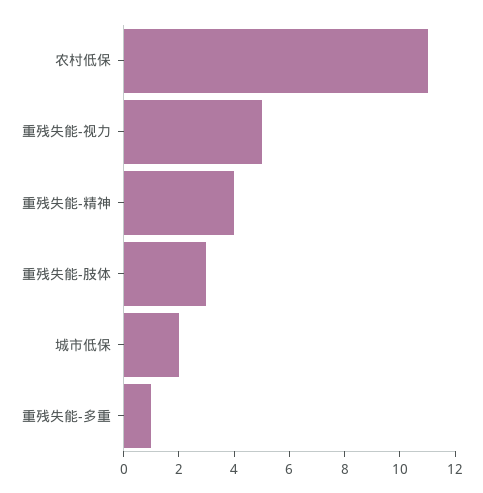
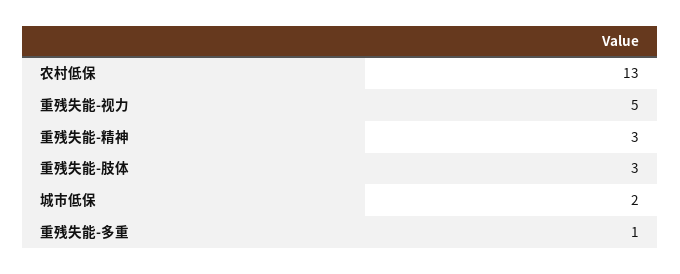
  {
-   "农村低保": 11,
+   "农村低保": 13,
    "重残失能-视力": 5,
-   "重残失能-精神": 4,
+   "重残失能-精神": 3,
    "重残失能-肢体": 3,
    "城市低保": 2,
    "重残失能-多重": 1
  }

